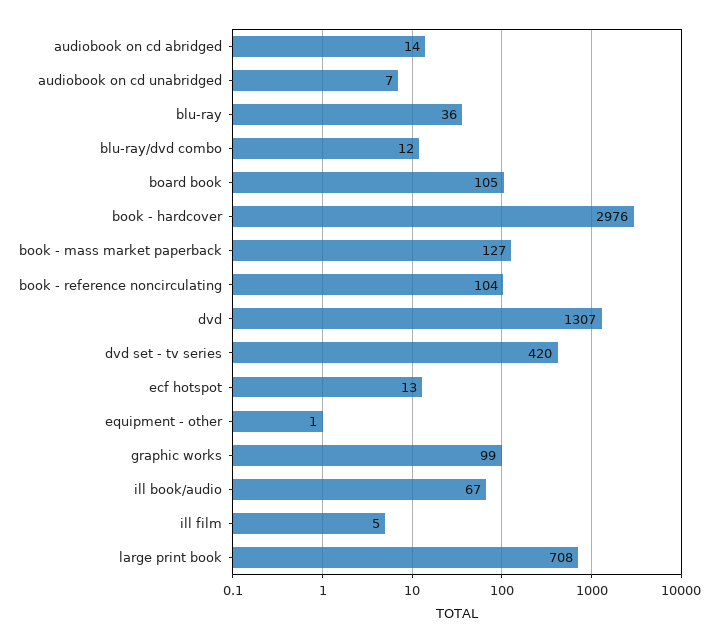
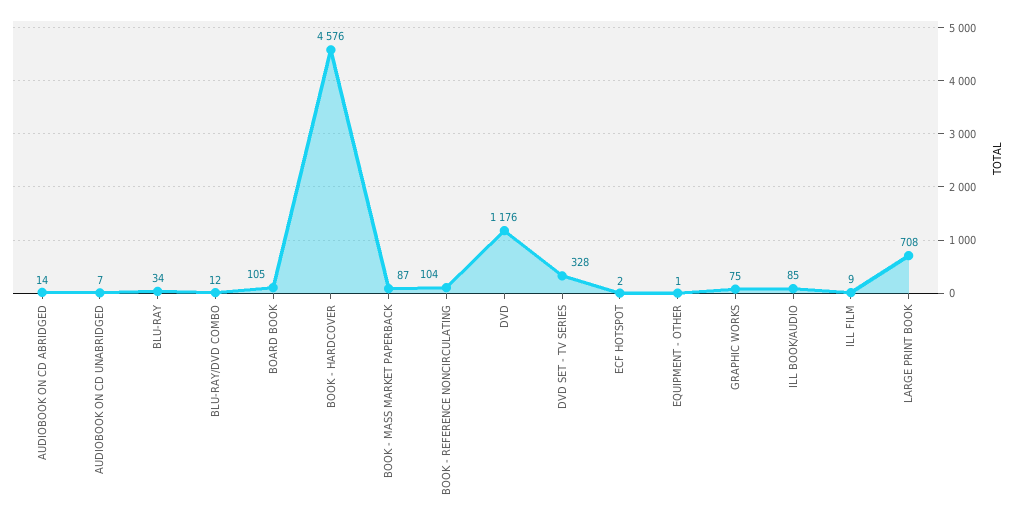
  {
    "audiobook on cd abridged": 14,
    "audiobook on cd unabridged": 7,
-   "blu-ray": 36,
+   "blu-ray": 34,
    "blu-ray/dvd combo": 12,
    "board book": 105,
-   "book - hardcover": 2976,
+   "book - hardcover": 4576,
-   "book - mass market paperback": 127,
+   "book - mass market paperback": 87,
    "book - reference noncirculating": 104,
-   "dvd": 1307,
+   "dvd": 1176,
-   "dvd set - tv series": 420,
+   "dvd set - tv series": 328,
-   "ecf hotspot": 13,
+   "ecf hotspot": 2,
    "equipment - other": 1,
-   "graphic works": 99,
+   "graphic works": 75,
-   "ill book/audio": 67,
+   "ill book/audio": 85,
-   "ill film": 5,
+   "ill film": 9,
    "large print book": 708
  }

